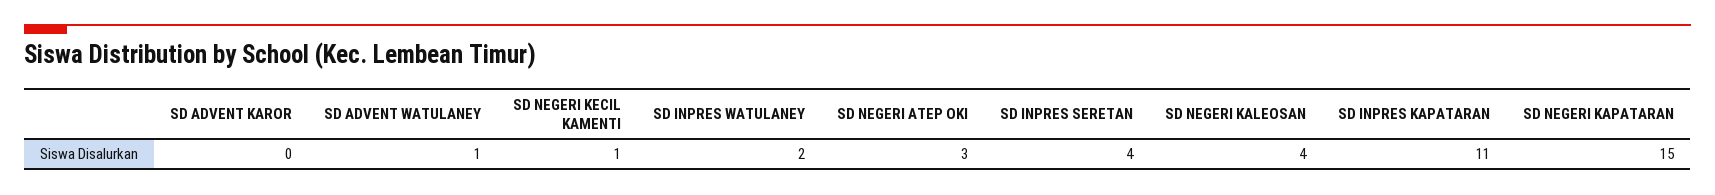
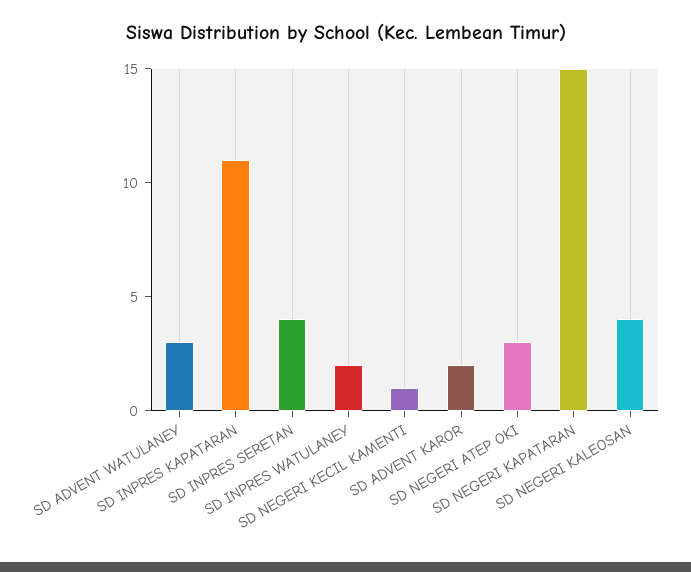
  {
-   "SD ADVENT KAROR": 0,
+   "SD ADVENT KAROR": 2,
-   "SD ADVENT WATULANEY": 1,
+   "SD ADVENT WATULANEY": 3,
    "SD NEGERI KECIL KAMENTI": 1,
    "SD INPRES WATULANEY": 2,
    "SD NEGERI ATEP OKI": 3,
    "SD INPRES SERETAN": 4,
    "SD NEGERI KALEOSAN": 4,
    "SD INPRES KAPATARAN": 11,
    "SD NEGERI KAPATARAN": 15
  }

